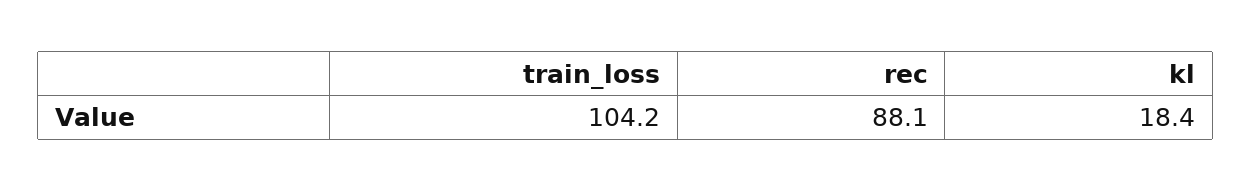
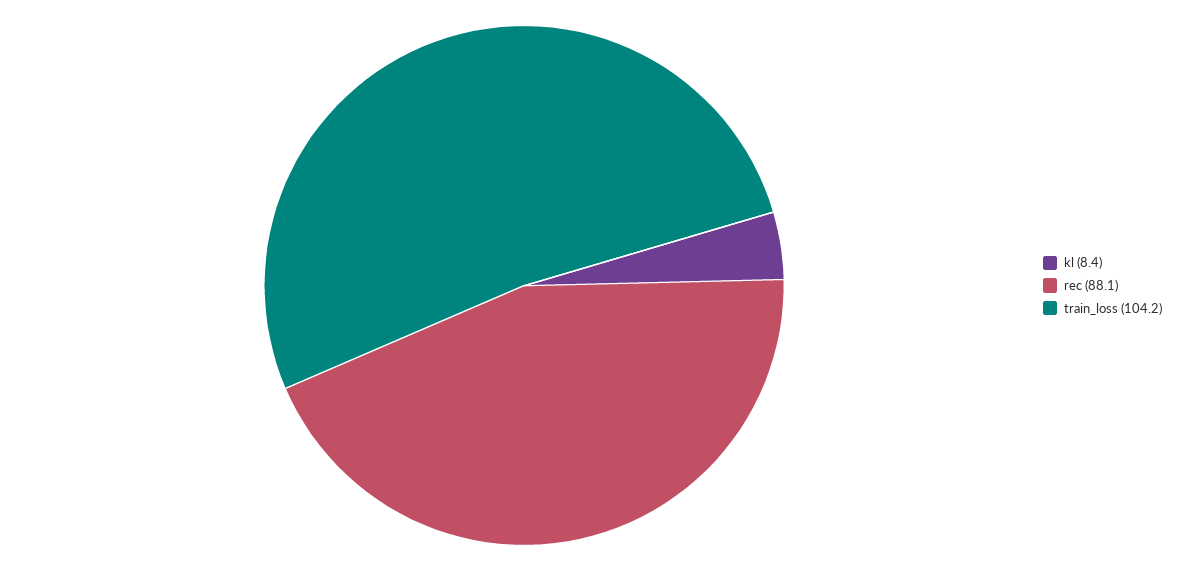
  {
    "train_loss": 104.2,
    "rec": 88.1,
-   "kl": 18.4
+   "kl": 8.4
  }

